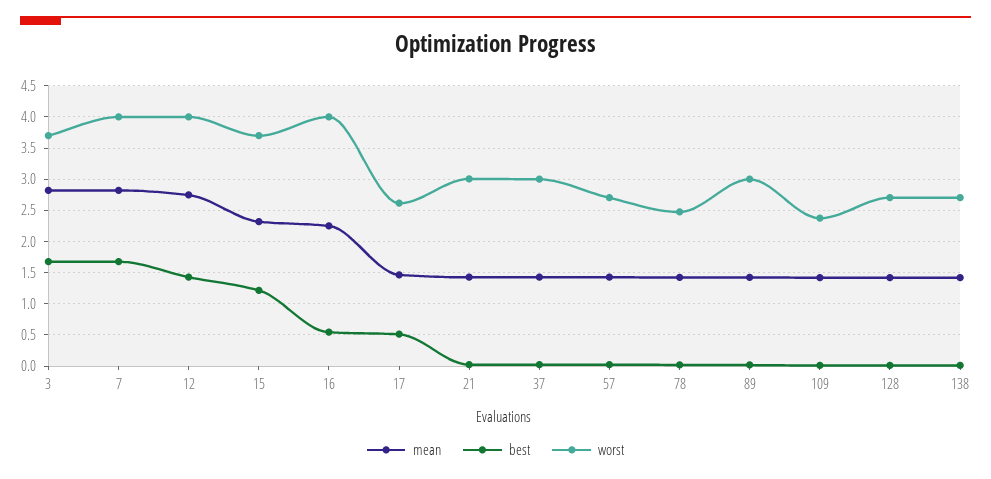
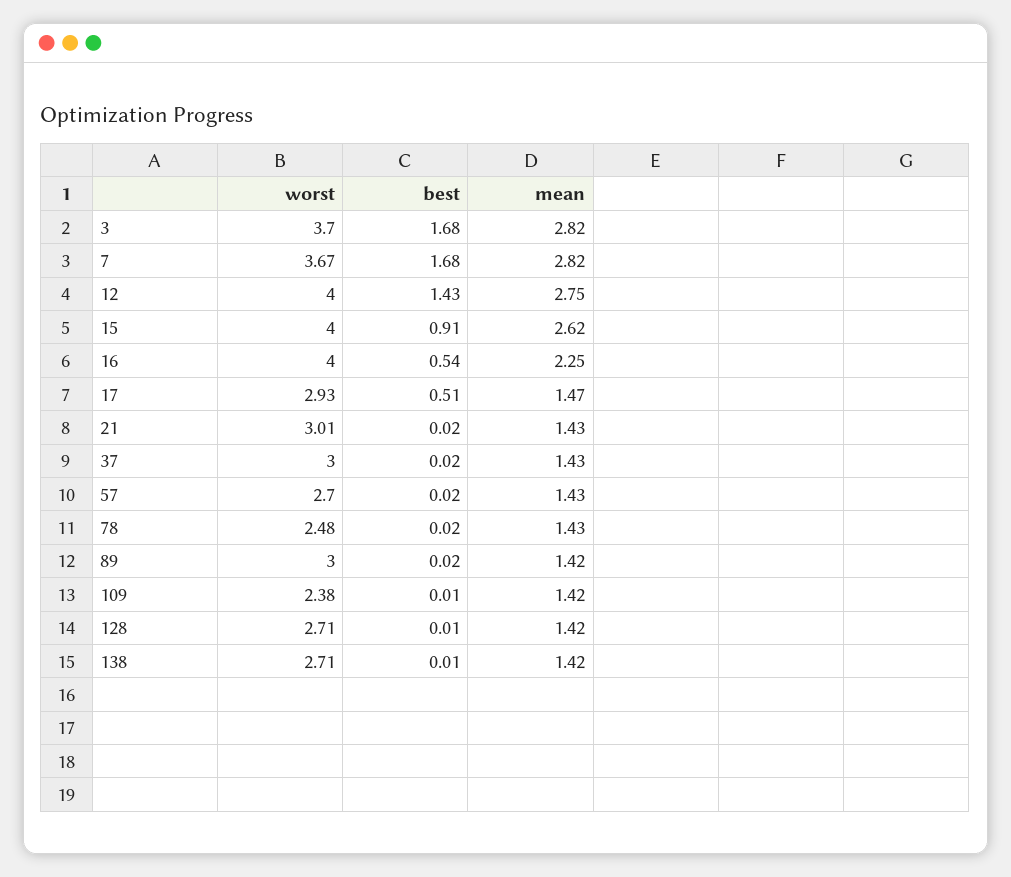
  {
    "mean": {
      "3": 2.82,
      "7": 2.82,
      "12": 2.75,
-     "15": 2.3,
+     "15": 2.62,
      "16": 2.25,
      "17": 1.47,
      "21": 1.43,
      "37": 1.43,
      "57": 1.43,
      "78": 1.43,
      "89": 1.42,
      "109": 1.42,
      "128": 1.42,
      "138": 1.42
    },
    "best": {
      "3": 1.68,
      "7": 1.68,
      "12": 1.43,
-     "15": 1.2,
+     "15": 0.91,
      "16": 0.54,
      "17": 0.51,
      "21": 0.02,
      "37": 0.02,
      "57": 0.02,
      "78": 0.02,
      "89": 0.02,
      "109": 0.01,
      "128": 0.01,
      "138": 0.01
    },
    "worst": {
      "3": 3.7,
-     "7": 4,
+     "7": 3.67,
      "12": 4,
-     "15": 3.7,
+     "15": 4,
      "16": 4,
-     "17": 2.6,
+     "17": 2.93,
      "21": 3.01,
      "37": 3,
      "57": 2.7,
      "78": 2.48,
      "89": 3,
      "109": 2.38,
      "128": 2.71,
      "138": 2.71
    }
  }

